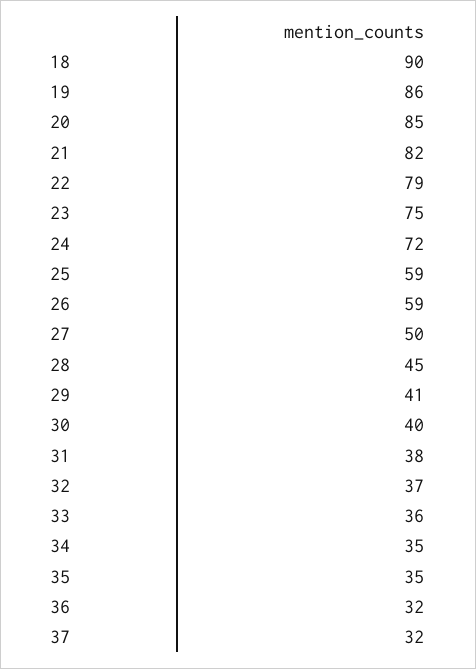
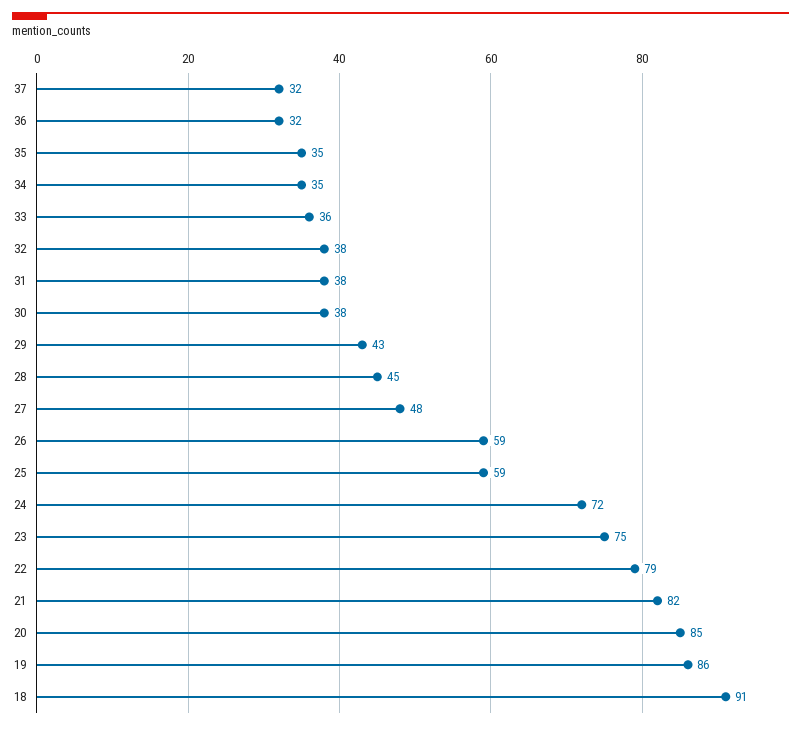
  {
-   "18": 90,
+   "18": 91,
    "19": 86,
    "20": 85,
    "21": 82,
    "22": 79,
    "23": 75,
    "24": 72,
    "25": 59,
    "26": 59,
-   "27": 50,
+   "27": 48,
    "28": 45,
-   "29": 41,
+   "29": 43,
-   "30": 40,
+   "30": 38,
    "31": 38,
-   "32": 37,
+   "32": 38,
    "33": 36,
    "34": 35,
    "35": 35,
    "36": 32,
    "37": 32
  }

